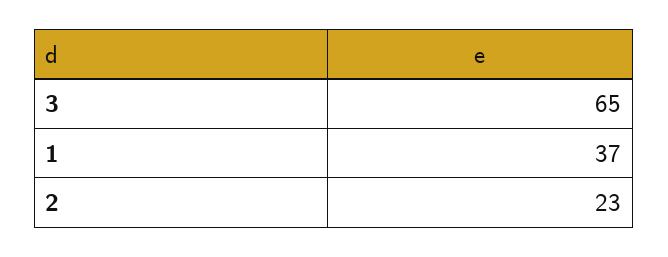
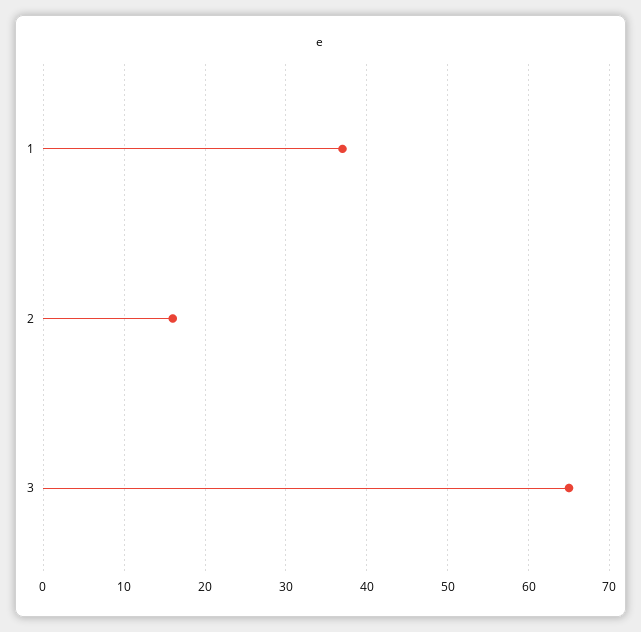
  {
    "3": 65,
    "1": 37,
-   "2": 23
+   "2": 16
  }

